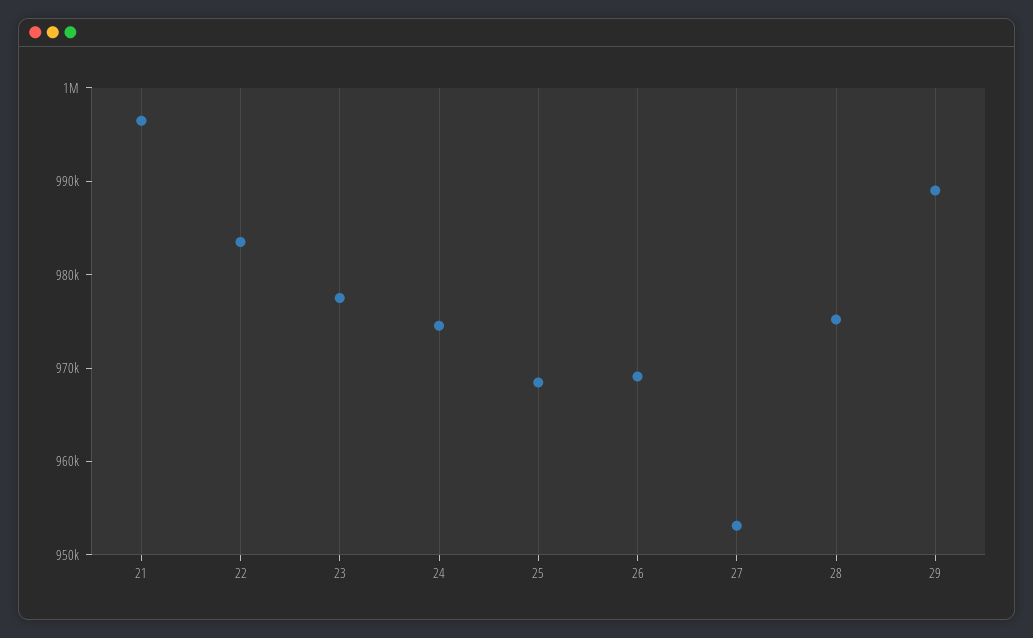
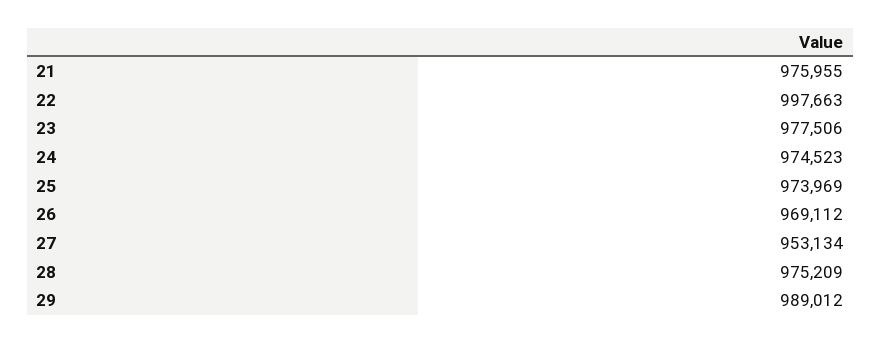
  {
-   "21": 996000,
+   "21": 975955,
-   "22": 984000,
+   "22": 997663,
    "23": 977506,
    "24": 974523,
-   "25": 968000,
+   "25": 973969,
    "26": 969112,
    "27": 953134,
    "28": 975209,
    "29": 989012
  }

